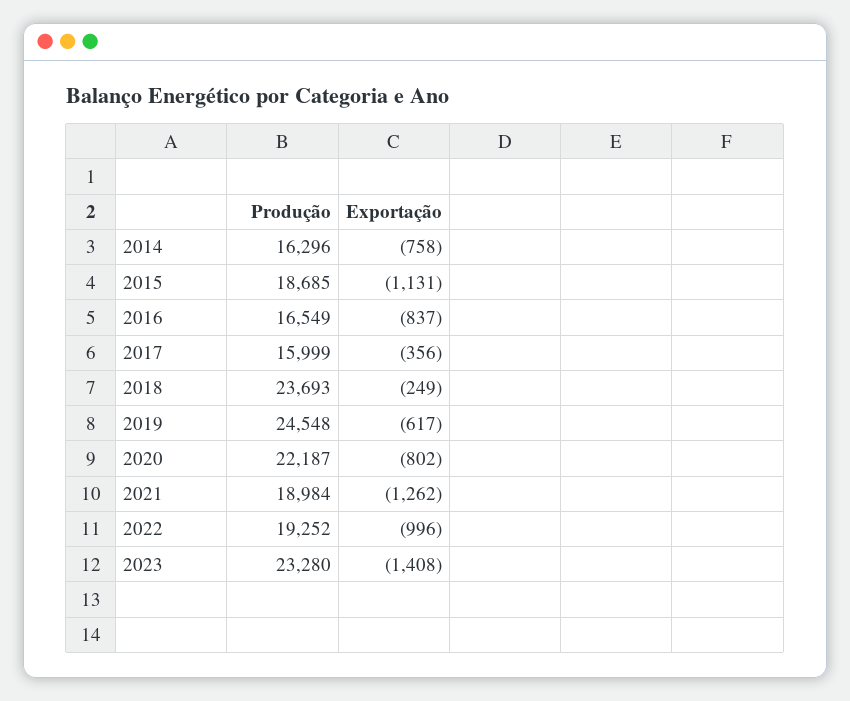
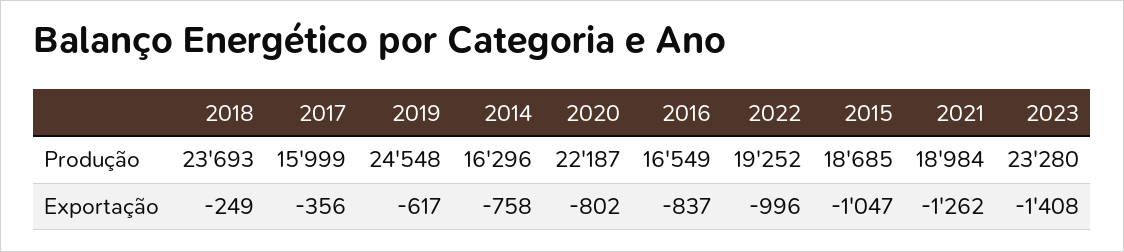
  {
    "Produção": {
      "2014": 16296,
      "2015": 18685,
      "2016": 16549,
      "2017": 15999,
      "2018": 23693,
      "2019": 24548,
      "2020": 22187,
      "2021": 18984,
      "2022": 19252,
      "2023": 23280
    },
    "Exportação": {
      "2014": -758,
-     "2015": -1131,
+     "2015": -1047,
      "2016": -837,
      "2017": -356,
      "2018": -249,
      "2019": -617,
      "2020": -802,
      "2021": -1262,
      "2022": -996,
      "2023": -1408
    }
  }

